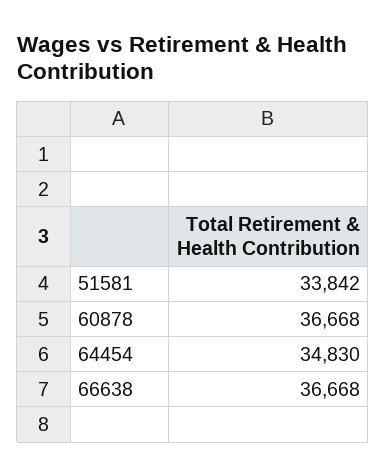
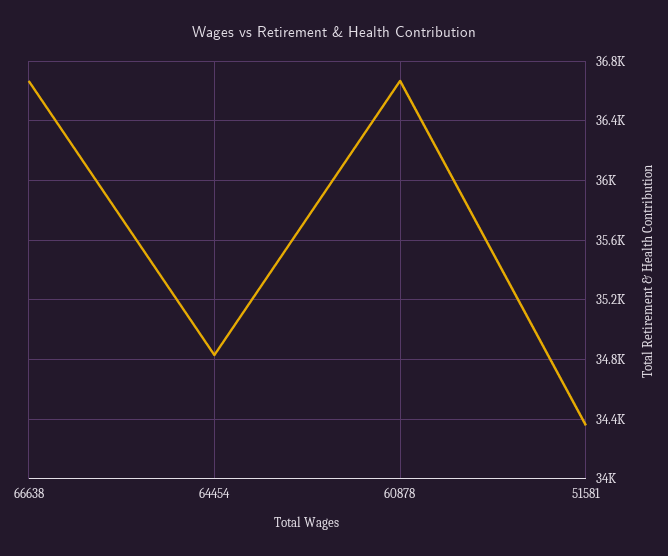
  {
-   "51581": 33842,
+   "51581": 34350,
    "60878": 36668,
    "64454": 34830,
    "66638": 36668
  }

